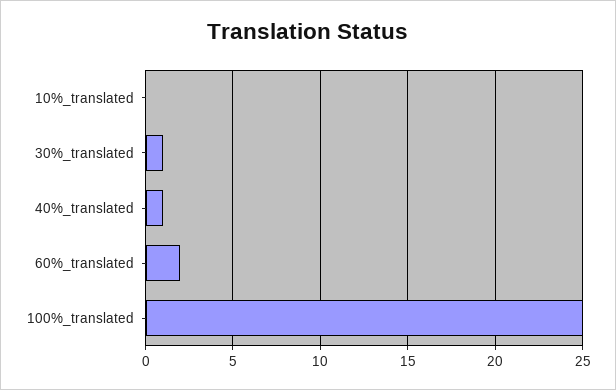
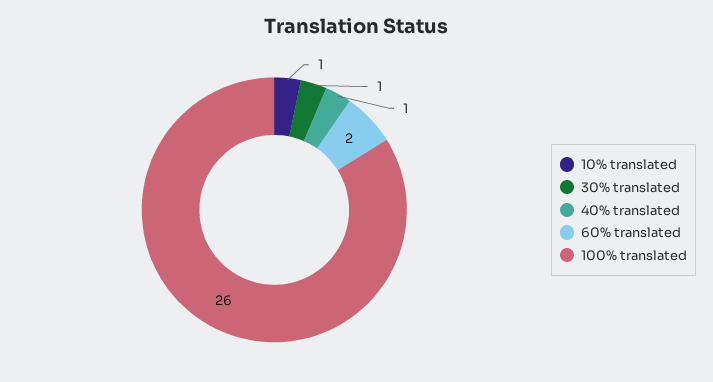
  {
-   "10%_translated": 0,
+   "10%_translated": 1,
    "30%_translated": 1,
    "40%_translated": 1,
    "60%_translated": 2,
-   "100%_translated": 25
+   "100%_translated": 26
  }

